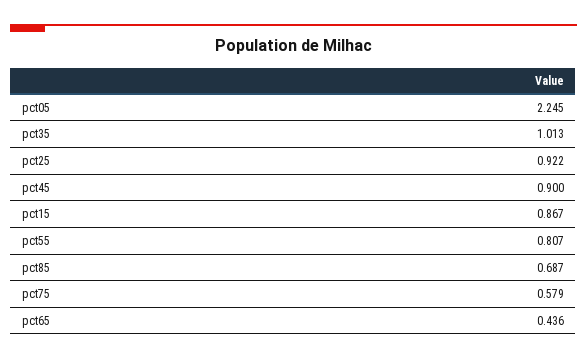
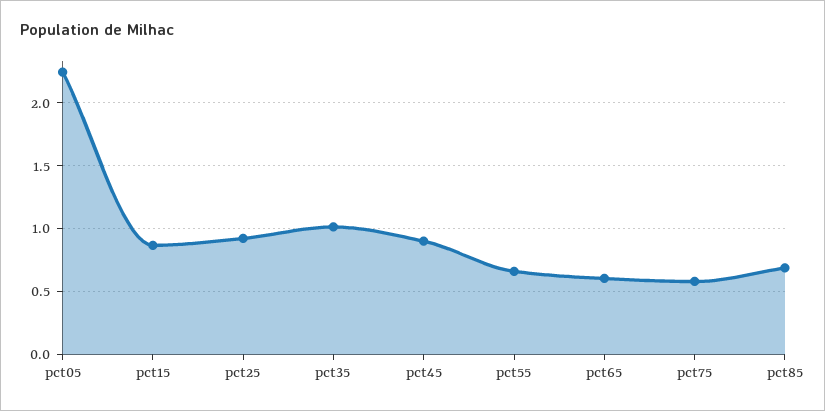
  {
    "pct05": 2.245,
    "pct35": 1.013,
    "pct25": 0.922,
    "pct45": 0.9,
    "pct15": 0.867,
-   "pct55": 0.807,
+   "pct55": 0.65,
    "pct85": 0.687,
    "pct75": 0.579,
-   "pct65": 0.436
+   "pct65": 0.6
  }

